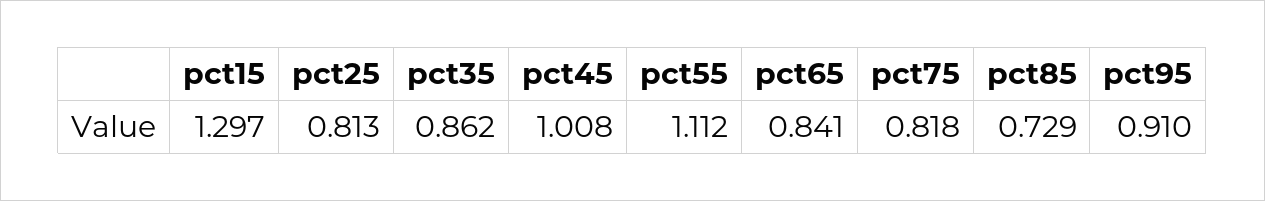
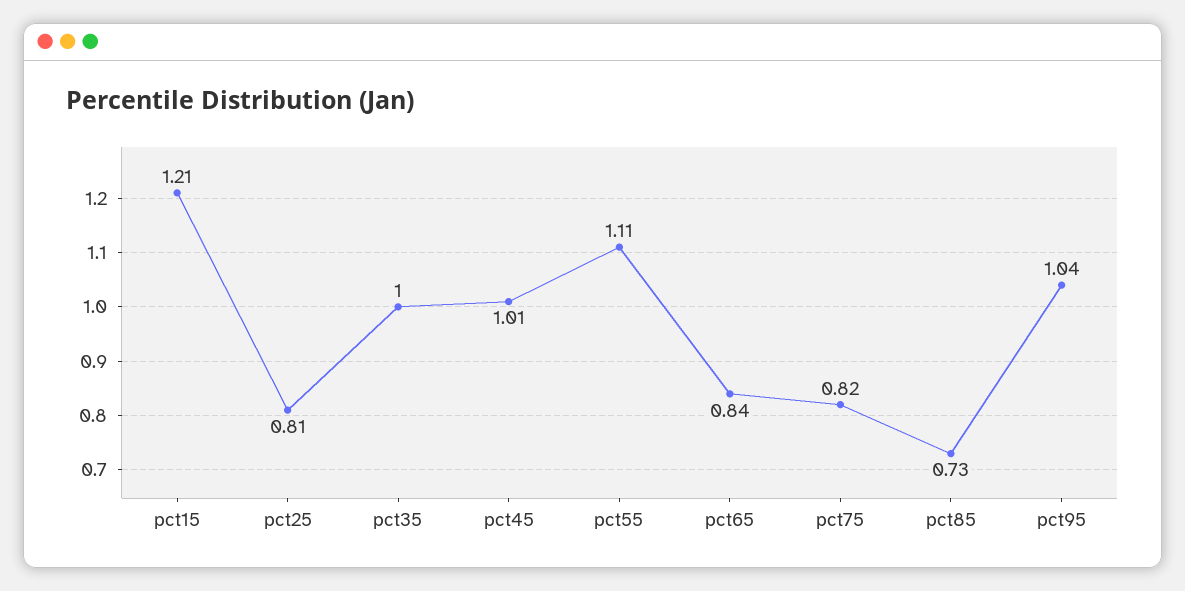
  {
-   "pct15": 1.297,
+   "pct15": 1.21,
    "pct25": 0.813,
-   "pct35": 0.862,
+   "pct35": 1,
    "pct45": 1.008,
    "pct55": 1.112,
    "pct65": 0.841,
    "pct75": 0.818,
    "pct85": 0.729,
-   "pct95": 0.91
+   "pct95": 1.04
  }

